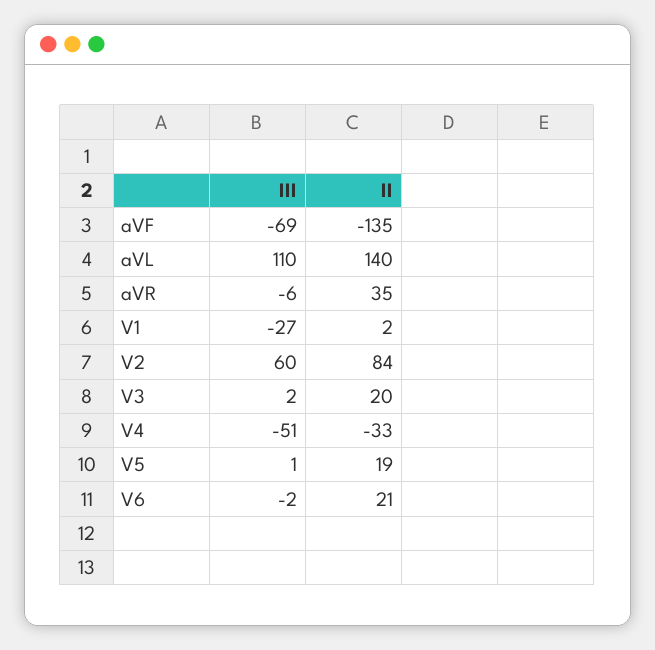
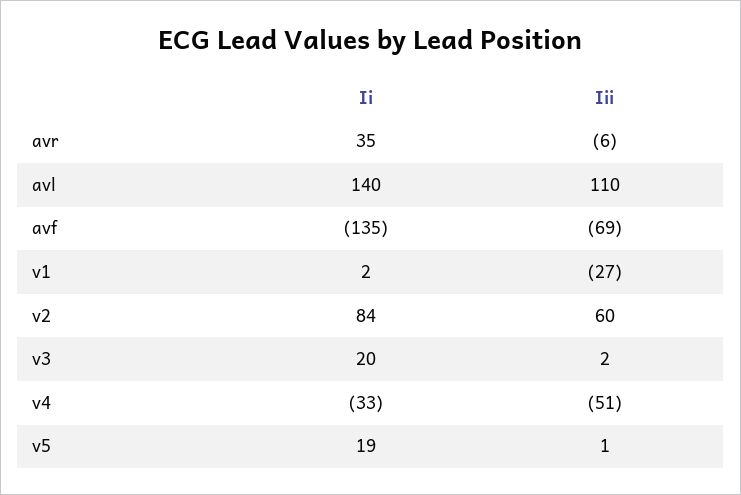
  {
    "III": {
      "aVF": -69,
      "aVL": 110,
      "aVR": -6,
      "V1": -27,
      "V2": 60,
      "V3": 2,
      "V4": -51,
-     "V5": 1,
+     "V5": 1
-     "V6": -2
    },
    "II": {
      "aVF": -135,
      "aVL": 140,
      "aVR": 35,
      "V1": 2,
      "V2": 84,
      "V3": 20,
      "V4": -33,
-     "V5": 19,
+     "V5": 19
-     "V6": 21
    }
  }

